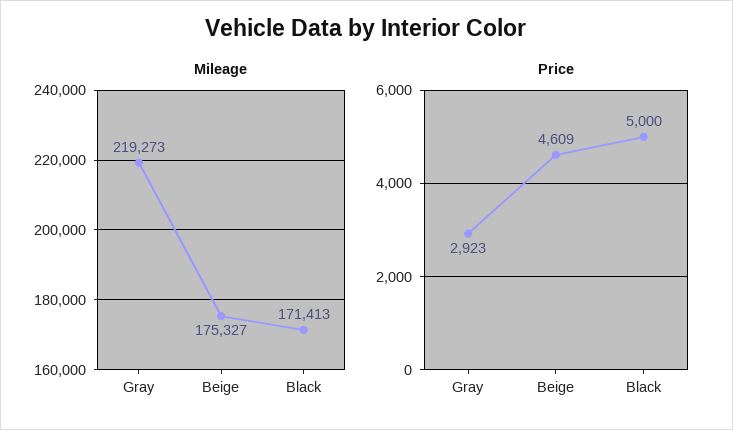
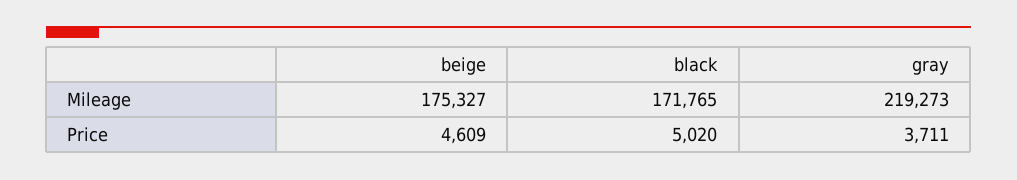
  {
    "Mileage": {
      "Gray": 219273,
      "Beige": 175327,
-     "Black": 171413
+     "Black": 171765
    },
    "Price": {
-     "Gray": 2923,
+     "Gray": 3711,
      "Beige": 4609,
-     "Black": 5000
+     "Black": 5020
    }
  }

